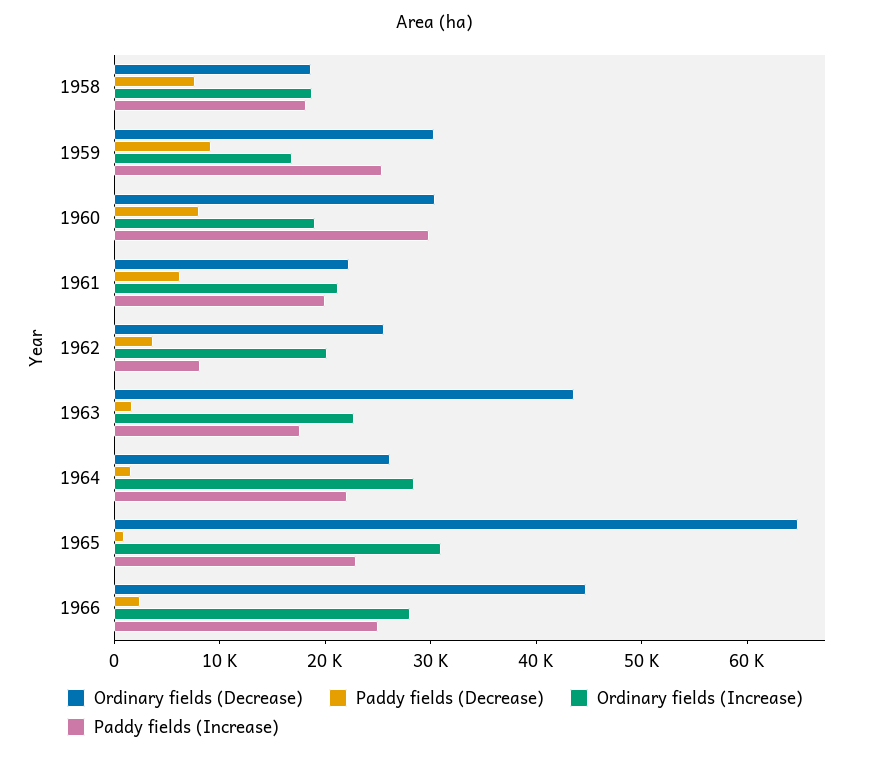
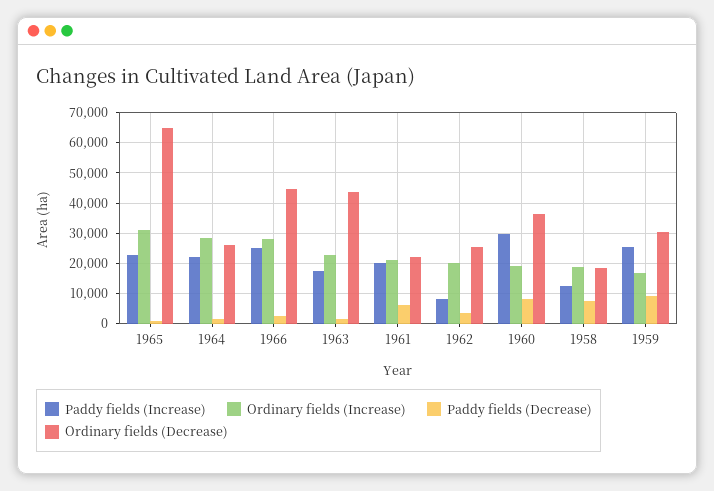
  {
    "Ordinary fields (Decrease)": {
      "1958": 18000,
      "1959": 30000,
-     "1960": 30000,
+     "1960": 36000,
      "1961": 22000,
      "1962": 26000,
      "1963": 44000,
      "1964": 26000,
      "1965": 64000,
      "1966": 44000
    },
    "Paddy fields (Decrease)": {
      "1958": 8000,
      "1959": 10000,
      "1960": 8000,
      "1961": 6000,
      "1962": 4000,
      "1963": 2000,
      "1964": 2000,
      "1965": 0,
      "1966": 2000
    },
    "Ordinary fields (Increase)": {
      "1958": 18000,
      "1959": 16000,
      "1960": 20000,
      "1961": 22000,
      "1962": 20000,
      "1963": 22000,
      "1964": 28000,
      "1965": 32000,
      "1966": 28000
    },
    "Paddy fields (Increase)": {
-     "1958": 18000,
+     "1958": 12000,
      "1959": 26000,
      "1960": 30000,
      "1961": 20000,
      "1962": 8000,
      "1963": 18000,
      "1964": 22000,
      "1965": 22000,
      "1966": 26000
    }
  }

